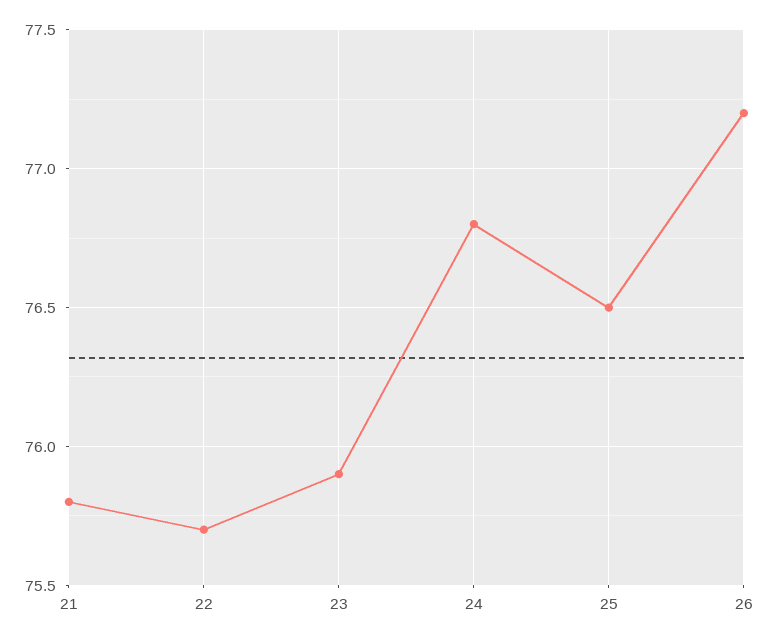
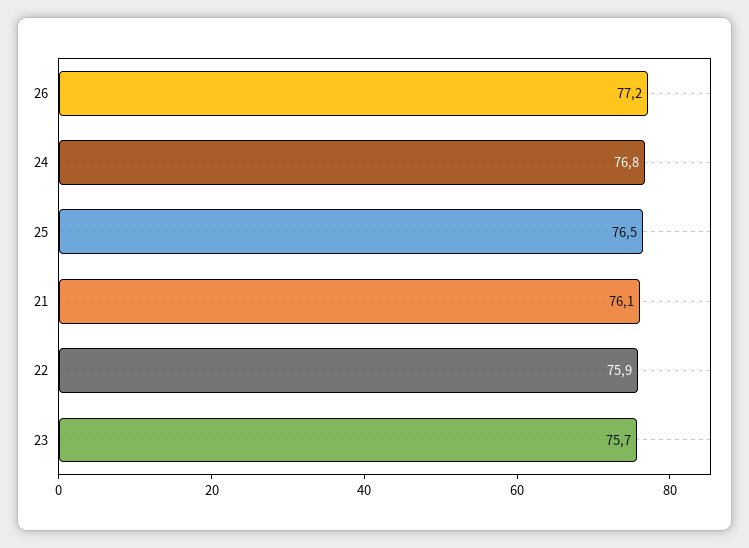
  {
-   "21": 75.8,
+   "21": 76.1,
-   "22": 75.7,
+   "22": 75.9,
-   "23": 75.9,
+   "23": 75.7,
    "24": 76.8,
    "25": 76.5,
    "26": 77.2
  }

